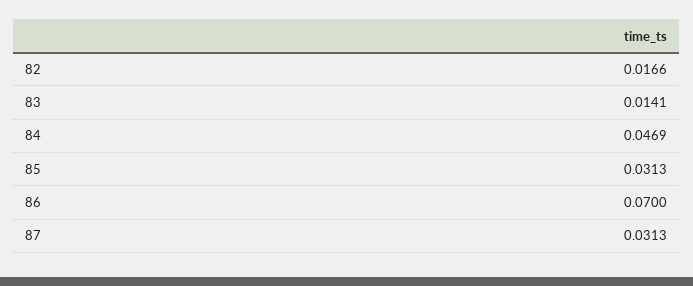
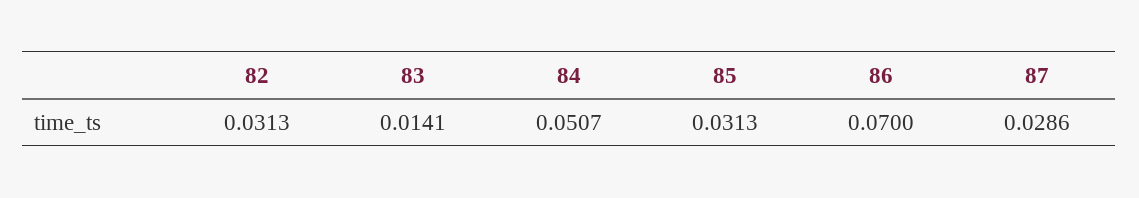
  {
-   "82": 0.0166,
+   "82": 0.0313,
    "83": 0.0141,
-   "84": 0.0469,
+   "84": 0.0507,
    "85": 0.0313,
    "86": 0.07,
-   "87": 0.0313
+   "87": 0.0286
  }

